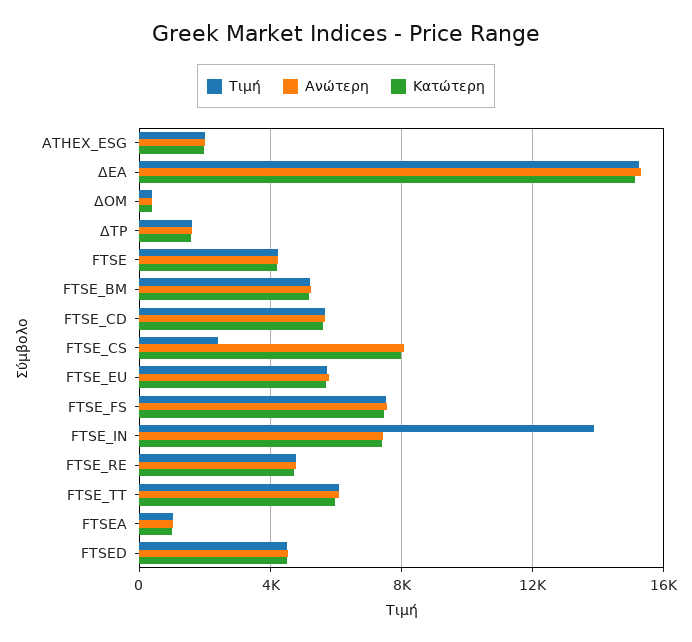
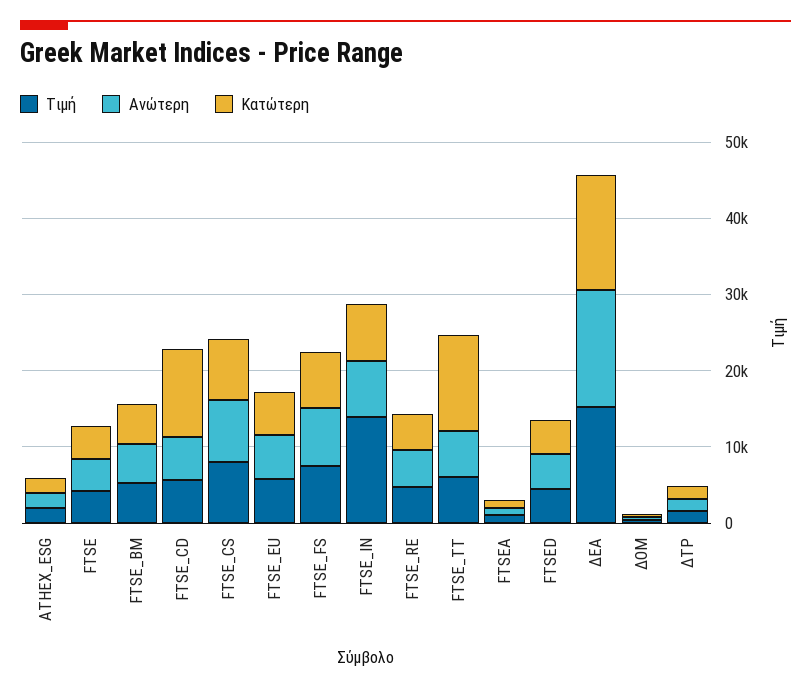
  {
    "Τιμή": {
      "ATHEX_ESG": 2000,
      "ΔΕΑ": 15000,
      "ΔΟΜ": 500,
      "ΔΤΡ": 1500,
      "FTSE": 4000,
      "FTSE_BM": 5000,
      "FTSE_CD": 5500,
-     "FTSE_CS": 2500,
+     "FTSE_CS": 8000,
      "FTSE_EU": 5500,
      "FTSE_FS": 7500,
      "FTSE_IN": 14000,
      "FTSE_RE": 5000,
      "FTSE_TT": 6000,
      "FTSEA": 1000,
      "FTSED": 4500
    },
    "Ανώτερη": {
      "ATHEX_ESG": 2000,
      "ΔΕΑ": 15500,
      "ΔΟΜ": 500,
      "ΔΤΡ": 1500,
      "FTSE": 4000,
      "FTSE_BM": 5000,
      "FTSE_CD": 5500,
      "FTSE_CS": 8000,
      "FTSE_EU": 6000,
      "FTSE_FS": 7500,
      "FTSE_IN": 7500,
      "FTSE_RE": 5000,
      "FTSE_TT": 6000,
      "FTSEA": 1000,
      "FTSED": 4500
    },
    "Κατώτερη": {
      "ATHEX_ESG": 2000,
      "ΔΕΑ": 15000,
      "ΔΟΜ": 500,
      "ΔΤΡ": 1500,
      "FTSE": 4000,
      "FTSE_BM": 5000,
-     "FTSE_CD": 5500,
+     "FTSE_CD": 12000,
      "FTSE_CS": 8000,
      "FTSE_EU": 5500,
      "FTSE_FS": 7500,
      "FTSE_IN": 7500,
      "FTSE_RE": 4500,
-     "FTSE_TT": 6000,
+     "FTSE_TT": 12000,
      "FTSEA": 1000,
      "FTSED": 4500
    }
  }

